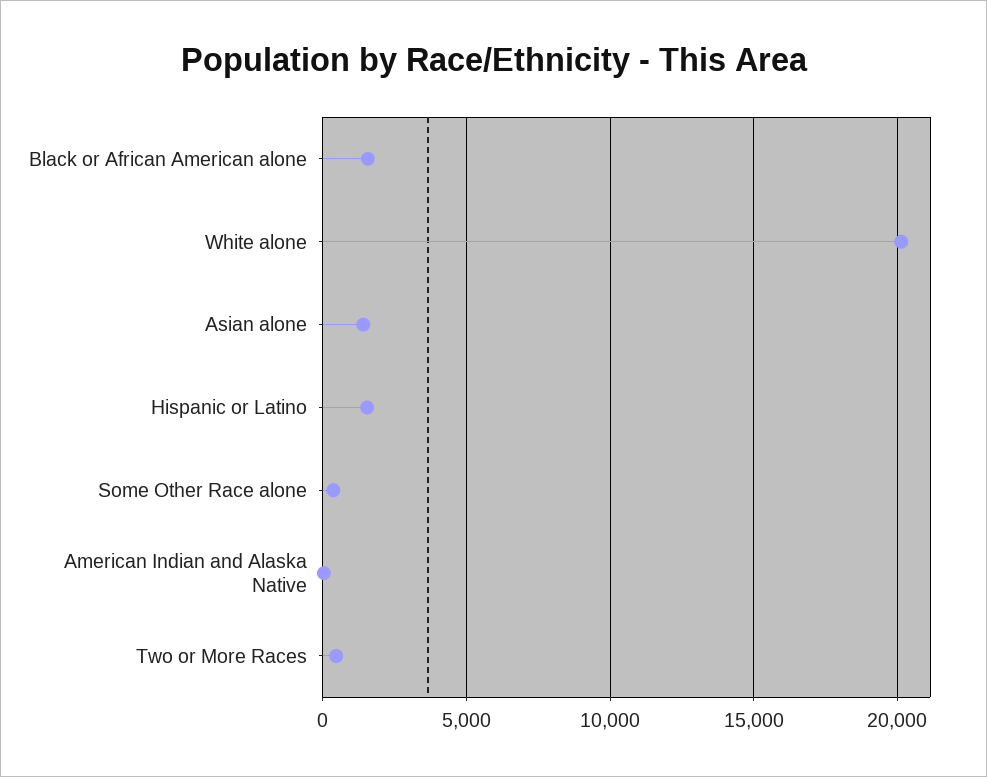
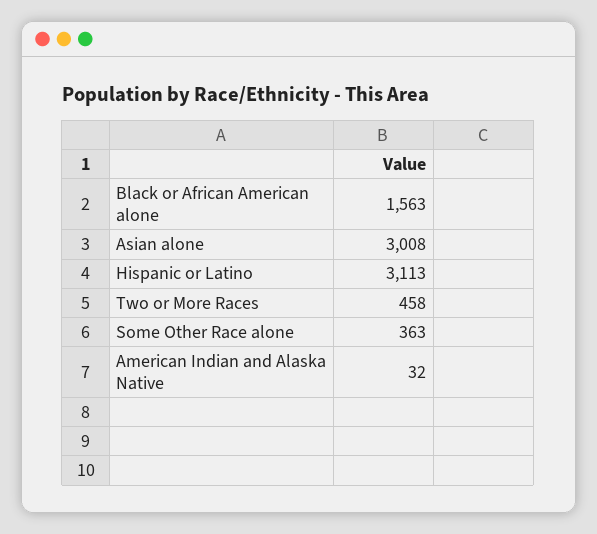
  {
    "Black or African American alone": 1563,
-   "White alone": 20000,
-   "Asian alone": 1500,
+   "Asian alone": 3008,
-   "Hispanic or Latino": 1500,
+   "Hispanic or Latino": 3113,
    "Some Other Race alone": 363,
    "American Indian and Alaska Native": 32,
    "Two or More Races": 458
  }

